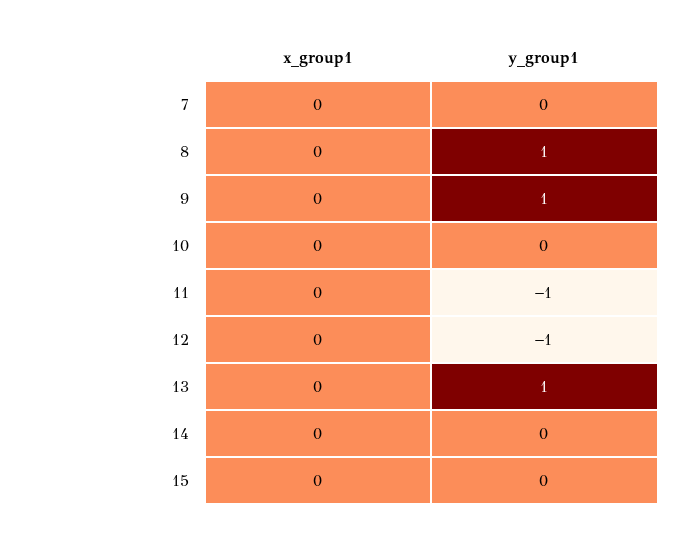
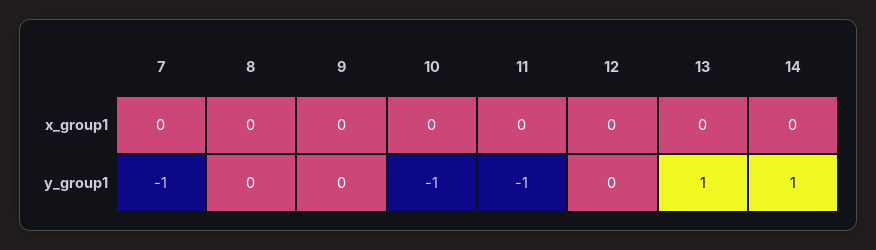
  {
    "x_group1": {
      "7": 0,
      "8": 0,
      "9": 0,
      "10": 0,
      "11": 0,
      "12": 0,
      "13": 0,
-     "14": 0,
+     "14": 0
-     "15": 0
    },
    "y_group1": {
-     "7": 0,
+     "7": -1,
-     "8": 1,
+     "8": 0,
-     "9": 1,
+     "9": 0,
-     "10": 0,
+     "10": -1,
      "11": -1,
-     "12": -1,
+     "12": 0,
      "13": 1,
-     "14": 0,
+     "14": 1
-     "15": 0
    }
  }

